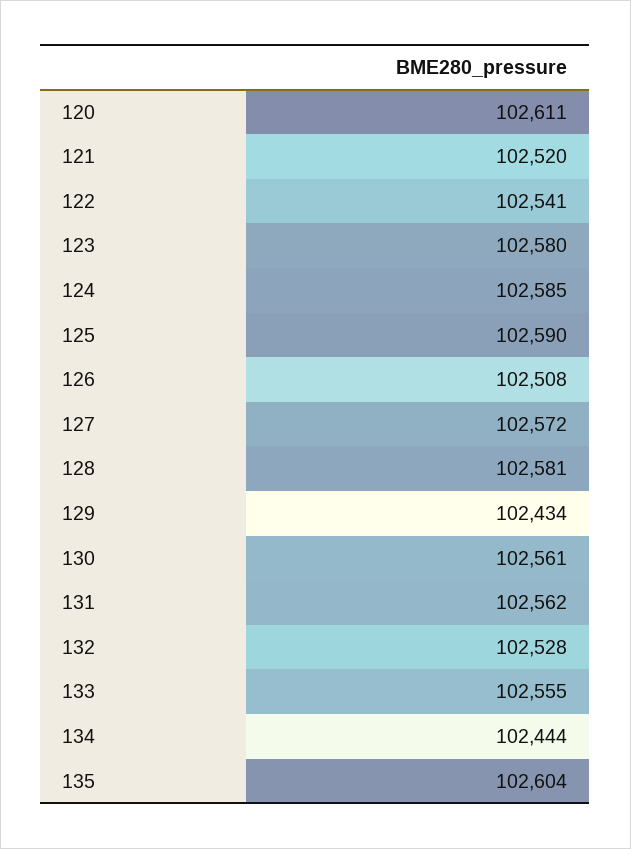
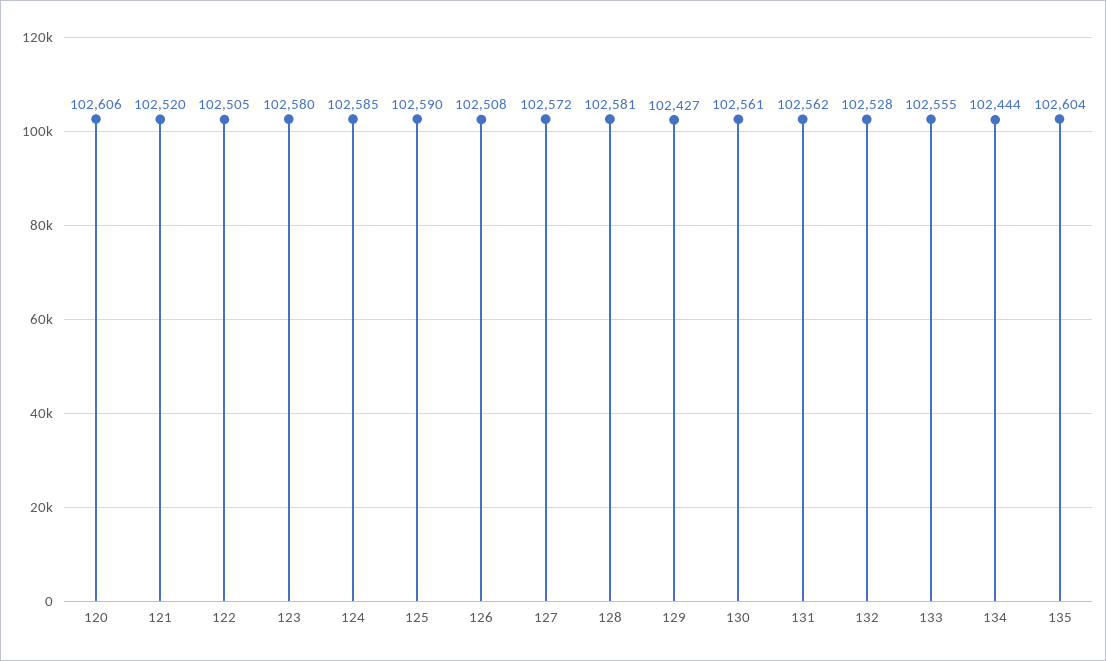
  {
-   "120": 102611,
+   "120": 102606,
    "121": 102520,
-   "122": 102541,
+   "122": 102505,
    "123": 102580,
    "124": 102585,
    "125": 102590,
    "126": 102508,
    "127": 102572,
    "128": 102581,
-   "129": 102434,
+   "129": 102427,
    "130": 102561,
    "131": 102562,
    "132": 102528,
    "133": 102555,
    "134": 102444,
    "135": 102604
  }

